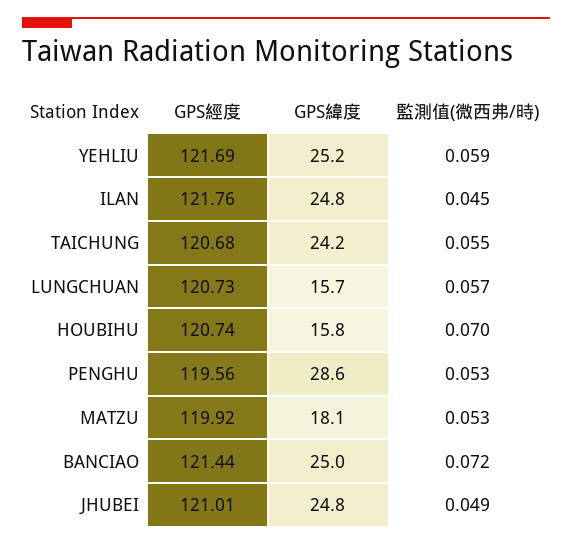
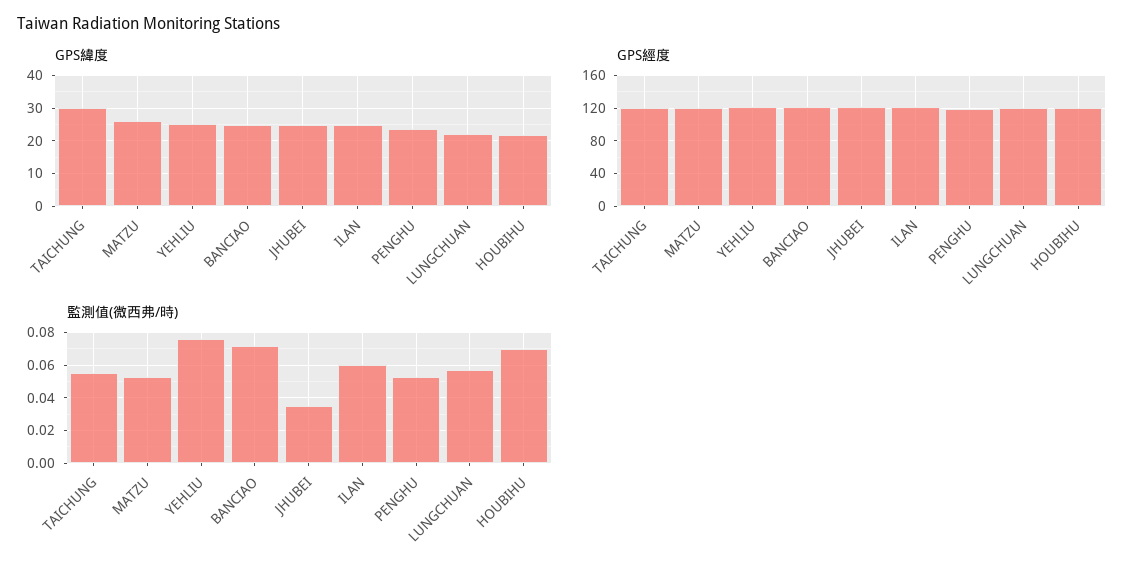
  {
    "GPS經度": {
      "YEHLIU": 121.69,
      "ILAN": 121.76,
      "TAICHUNG": 120.68,
      "LUNGCHUAN": 120.73,
      "HOUBIHU": 120.74,
      "PENGHU": 119.56,
      "MATZU": 119.92,
      "BANCIAO": 121.44,
      "JHUBEI": 121.01
    },
    "GPS緯度": {
      "YEHLIU": 25.2,
      "ILAN": 24.8,
-     "TAICHUNG": 24.2,
+     "TAICHUNG": 30,
-     "LUNGCHUAN": 15.7,
+     "LUNGCHUAN": 22,
-     "HOUBIHU": 15.8,
+     "HOUBIHU": 22,
-     "PENGHU": 28.6,
+     "PENGHU": 24,
-     "MATZU": 18.1,
+     "MATZU": 26,
      "BANCIAO": 25,
      "JHUBEI": 24.8
    },
    "監測值(微西弗/時)": {
-     "YEHLIU": 0.059,
+     "YEHLIU": 0.075,
-     "ILAN": 0.045,
+     "ILAN": 0.06,
      "TAICHUNG": 0.055,
      "LUNGCHUAN": 0.057,
      "HOUBIHU": 0.07,
      "PENGHU": 0.053,
      "MATZU": 0.053,
      "BANCIAO": 0.072,
-     "JHUBEI": 0.049
+     "JHUBEI": 0.035
    }
  }

